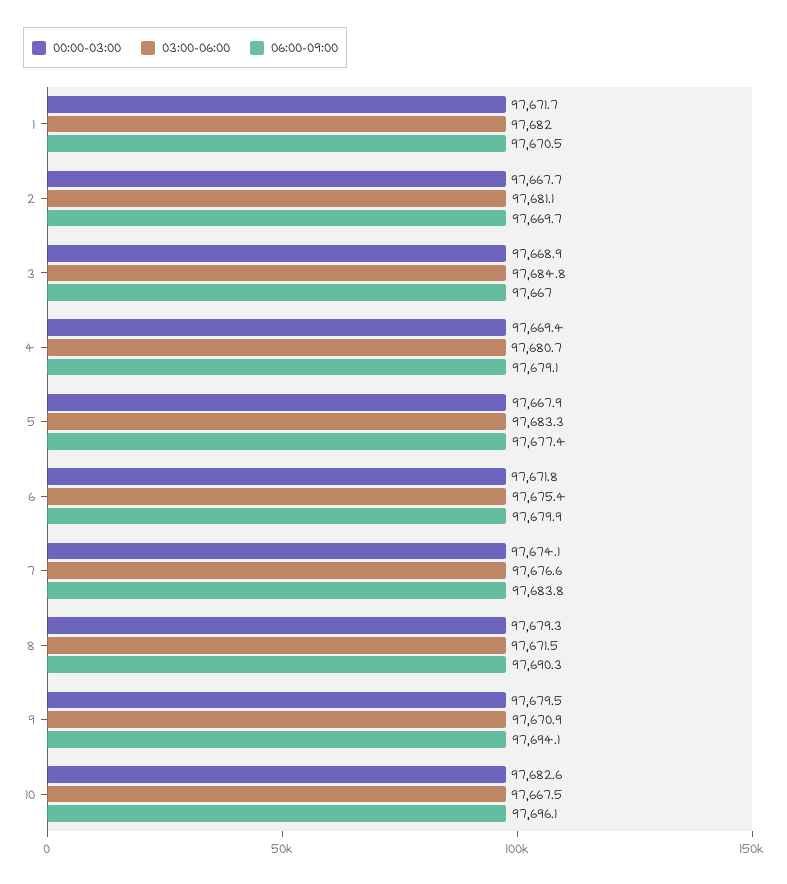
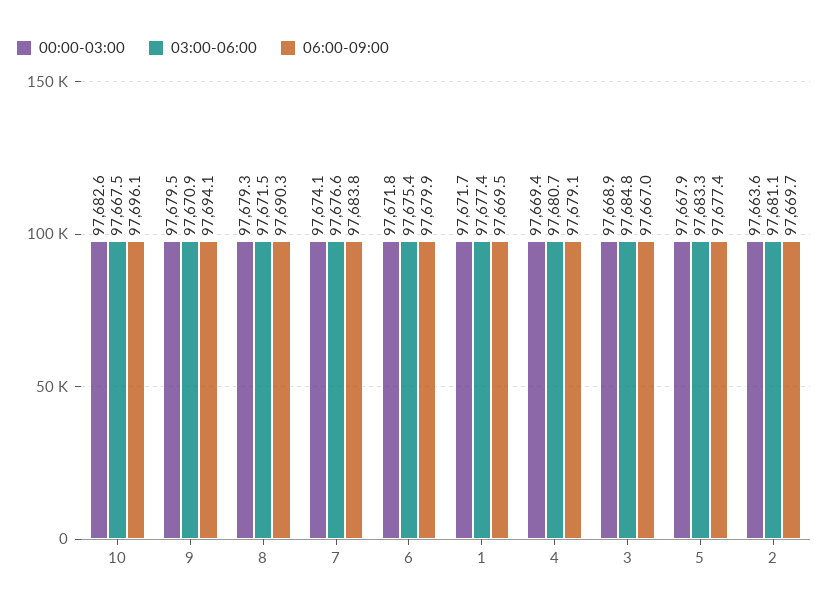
  {
    "00:00-03:00": {
      "1": 97671.7,
-     "2": 97667.7,
+     "2": 97663.6,
      "3": 97668.9,
      "4": 97669.4,
      "5": 97667.9,
      "6": 97671.8,
      "7": 97674.1,
      "8": 97679.3,
      "9": 97679.5,
      "10": 97682.6
    },
    "03:00-06:00": {
-     "1": 97682,
+     "1": 97677.4,
      "2": 97681.1,
      "3": 97684.8,
      "4": 97680.7,
      "5": 97683.3,
      "6": 97675.4,
      "7": 97676.6,
      "8": 97671.5,
      "9": 97670.9,
      "10": 97667.5
    },
    "06:00-09:00": {
-     "1": 97670.5,
+     "1": 97669.5,
      "2": 97669.7,
      "3": 97667,
      "4": 97679.1,
      "5": 97677.4,
      "6": 97679.9,
      "7": 97683.8,
      "8": 97690.3,
      "9": 97694.1,
      "10": 97696.1
    }
  }

